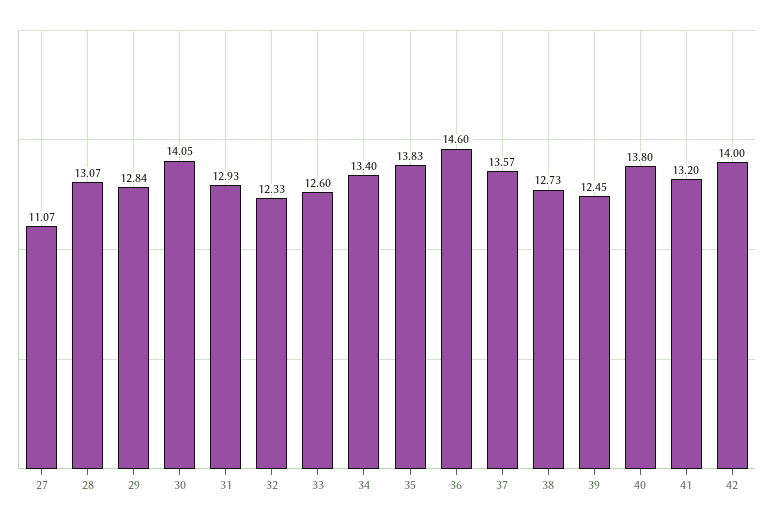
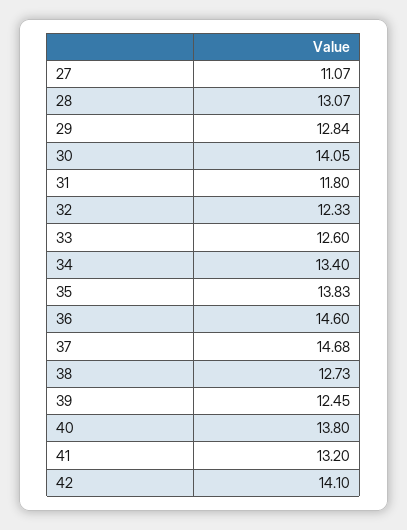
  {
    "27": 11.07,
    "28": 13.07,
    "29": 12.84,
    "30": 14.05,
-   "31": 12.93,
+   "31": 11.8,
    "32": 12.33,
    "33": 12.6,
    "34": 13.4,
    "35": 13.83,
    "36": 14.6,
-   "37": 13.57,
+   "37": 14.68,
    "38": 12.73,
    "39": 12.45,
    "40": 13.8,
    "41": 13.2,
-   "42": 14
+   "42": 14.1
  }

